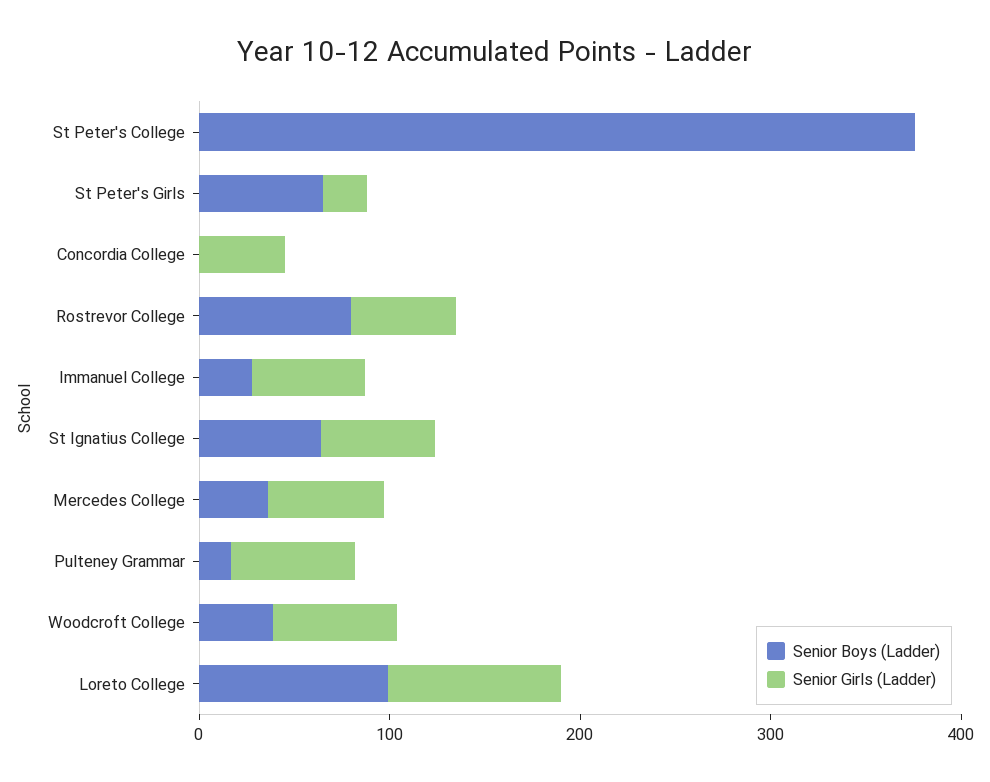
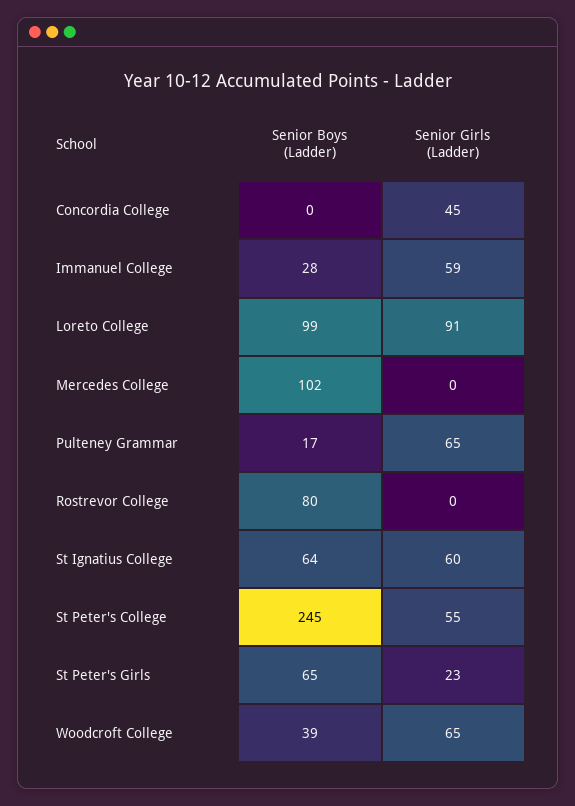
  {
    "Senior Boys (Ladder)": {
-     "St Peter's College": 380,
+     "St Peter's College": 245,
      "St Peter's Girls": 65,
      "Concordia College": 0,
      "Rostrevor College": 80,
      "Immanuel College": 28,
      "St Ignatius College": 64,
-     "Mercedes College": 40,
+     "Mercedes College": 102,
      "Pulteney Grammar": 17,
      "Woodcroft College": 39,
      "Loreto College": 99
    },
    "Senior Girls (Ladder)": {
-     "St Peter's College": 0,
+     "St Peter's College": 55,
      "St Peter's Girls": 23,
      "Concordia College": 45,
-     "Rostrevor College": 60,
+     "Rostrevor College": 0,
      "Immanuel College": 59,
      "St Ignatius College": 60,
-     "Mercedes College": 60,
+     "Mercedes College": 0,
      "Pulteney Grammar": 65,
      "Woodcroft College": 65,
      "Loreto College": 91
    }
  }

